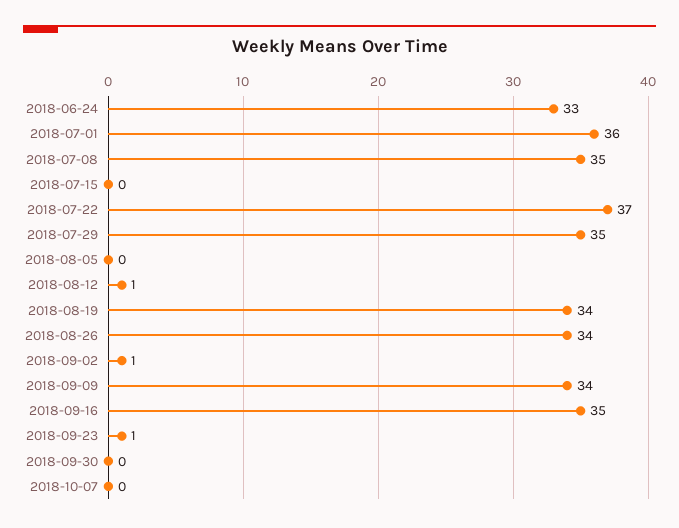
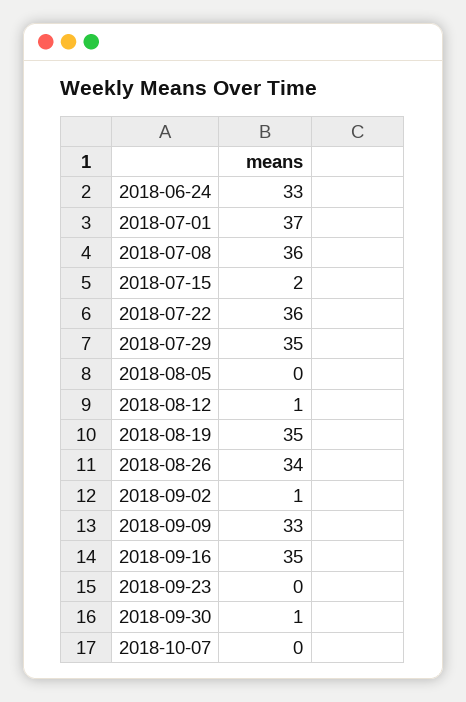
  {
    "2018-06-24": 33,
-   "2018-07-01": 36,
+   "2018-07-01": 37,
-   "2018-07-08": 35,
+   "2018-07-08": 36,
-   "2018-07-15": 0,
+   "2018-07-15": 2,
-   "2018-07-22": 37,
+   "2018-07-22": 36,
    "2018-07-29": 35,
    "2018-08-05": 0,
    "2018-08-12": 1,
-   "2018-08-19": 34,
+   "2018-08-19": 35,
    "2018-08-26": 34,
    "2018-09-02": 1,
-   "2018-09-09": 34,
+   "2018-09-09": 33,
    "2018-09-16": 35,
-   "2018-09-23": 1,
+   "2018-09-23": 0,
-   "2018-09-30": 0,
+   "2018-09-30": 1,
    "2018-10-07": 0
  }

